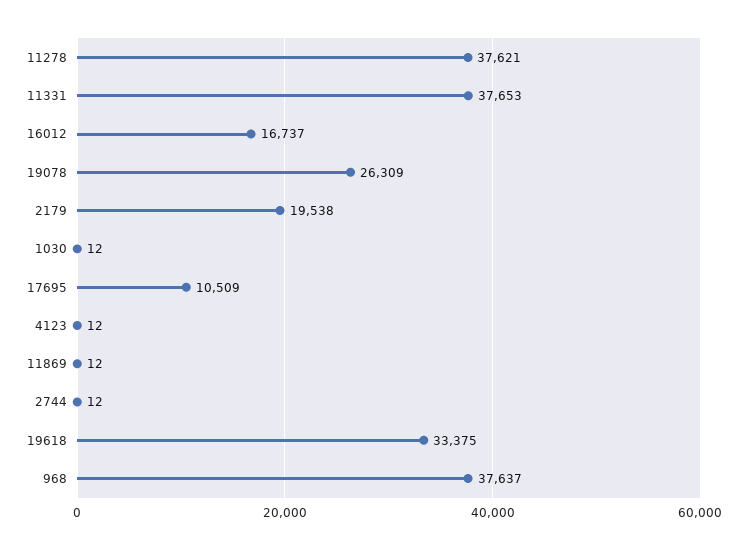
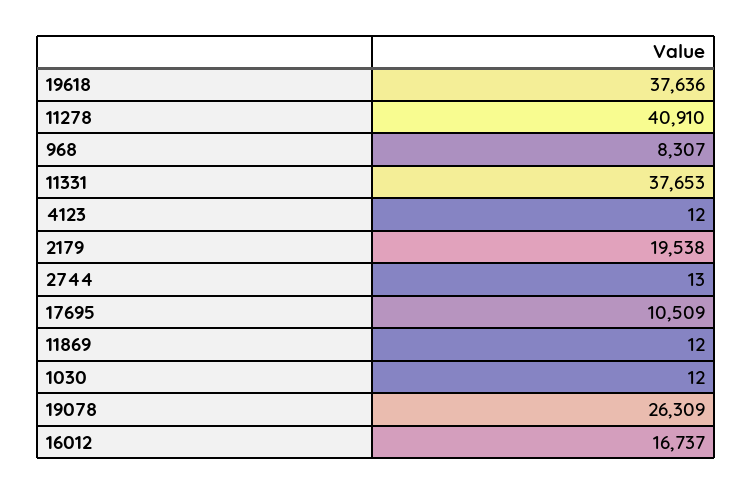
  {
-   "11278": 37621,
+   "11278": 40910,
    "11331": 37653,
    "16012": 16737,
    "19078": 26309,
    "2179": 19538,
    "1030": 12,
    "17695": 10509,
    "4123": 12,
    "11869": 12,
-   "2744": 12,
+   "2744": 13,
-   "19618": 33375,
+   "19618": 37636,
-   "968": 37637
+   "968": 8307
  }

